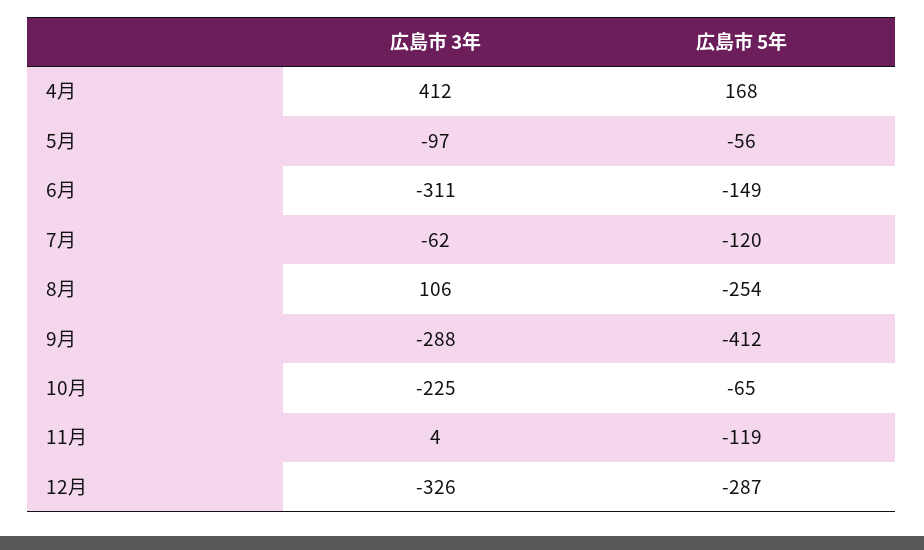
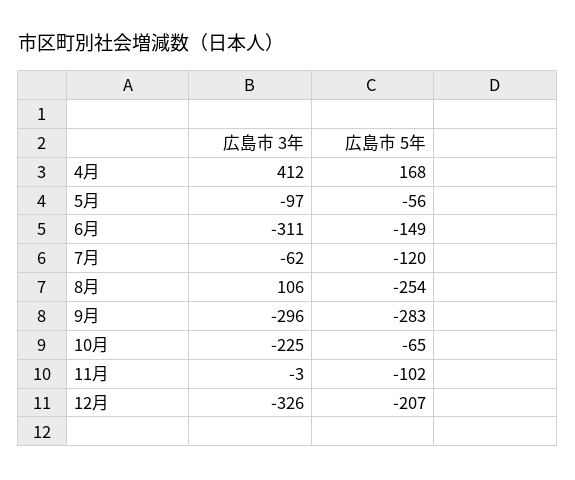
  {
    "広島市 3年": {
      "4月": 412,
      "5月": -97,
      "6月": -311,
      "7月": -62,
      "8月": 106,
-     "9月": -288,
+     "9月": -296,
      "10月": -225,
-     "11月": 4,
+     "11月": -3,
      "12月": -326
    },
    "広島市 5年": {
      "4月": 168,
      "5月": -56,
      "6月": -149,
      "7月": -120,
      "8月": -254,
-     "9月": -412,
+     "9月": -283,
      "10月": -65,
-     "11月": -119,
+     "11月": -102,
-     "12月": -287
+     "12月": -207
    }
  }

